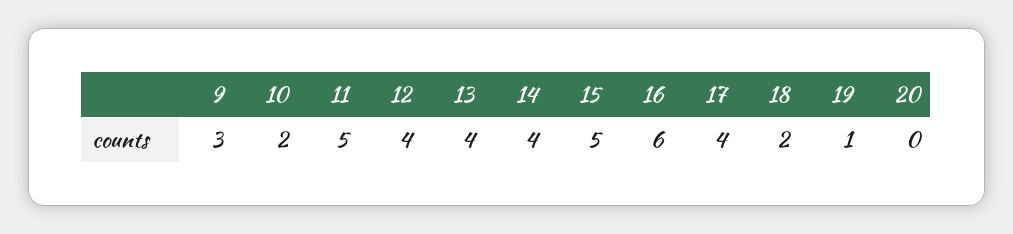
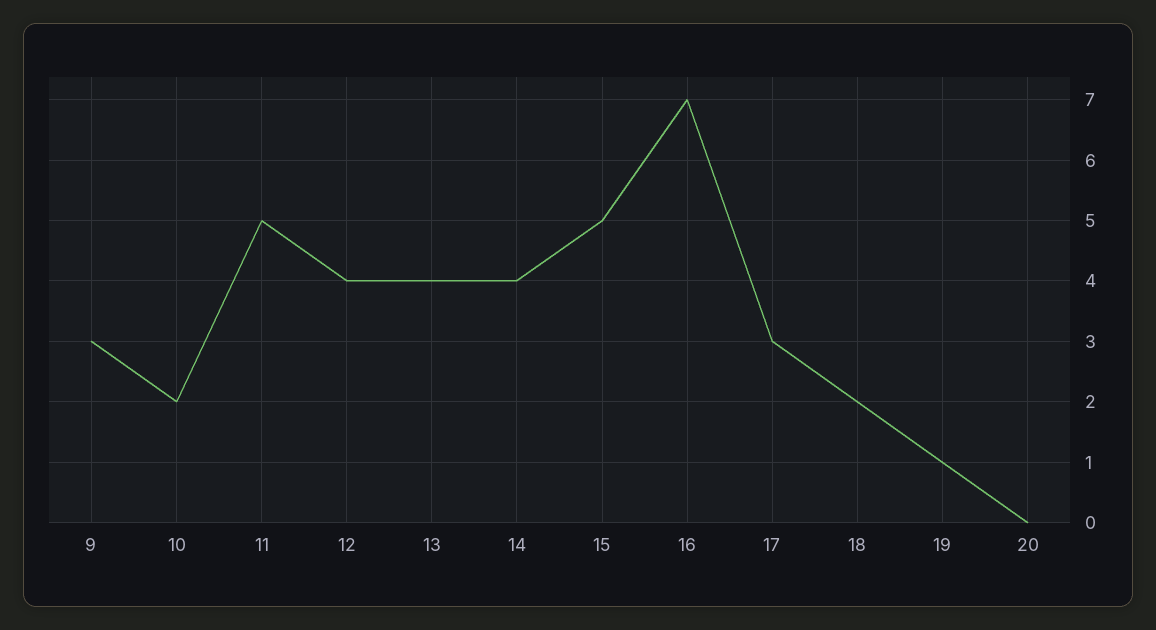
  {
    "9": 3,
    "10": 2,
    "11": 5,
    "12": 4,
    "13": 4,
    "14": 4,
    "15": 5,
-   "16": 6,
+   "16": 7,
-   "17": 4,
+   "17": 3,
    "18": 2,
    "19": 1,
    "20": 0
  }

